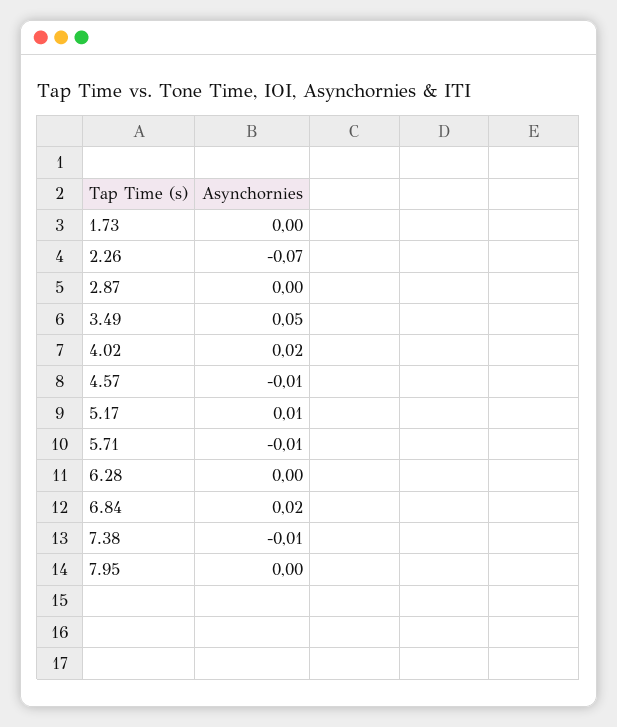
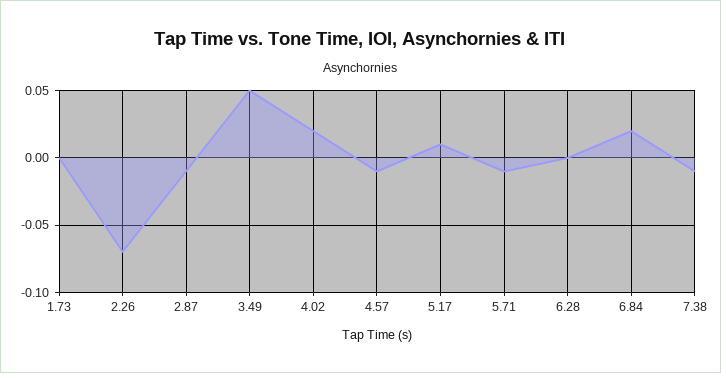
  {
    "1.73": 0,
    "2.26": -0.07,
-   "2.87": 0,
+   "2.87": -0.01,
    "3.49": 0.05,
    "4.02": 0.02,
    "4.57": -0.01,
    "5.17": 0.01,
    "5.71": -0.01,
    "6.28": 0,
    "6.84": 0.02,
-   "7.38": -0.01,
+   "7.38": -0.01
-   "7.95": 0
  }

